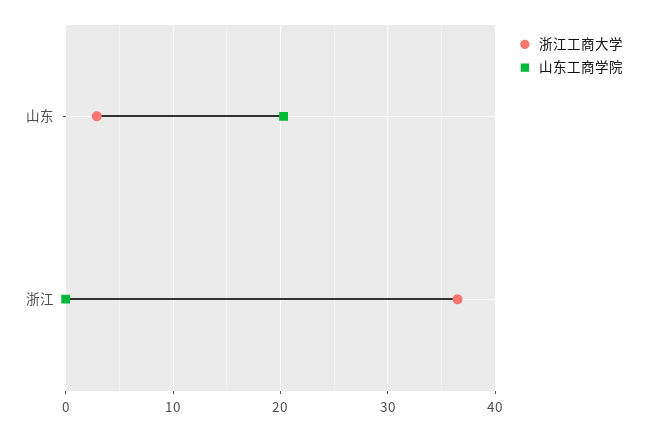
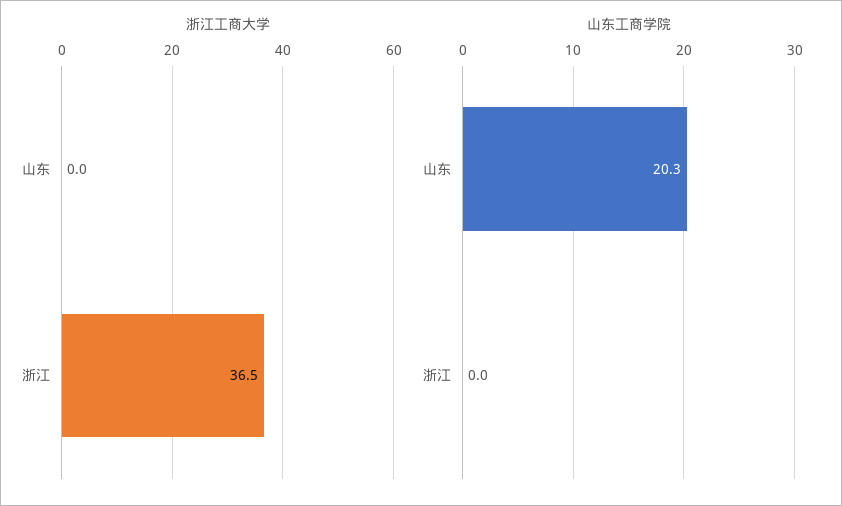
  {
    "浙江工商大学": {
-     "山东": 3,
+     "山东": 0,
      "浙江": 36.5
    },
    "山东工商学院": {
      "山东": 20.3,
      "浙江": 0
    }
  }

